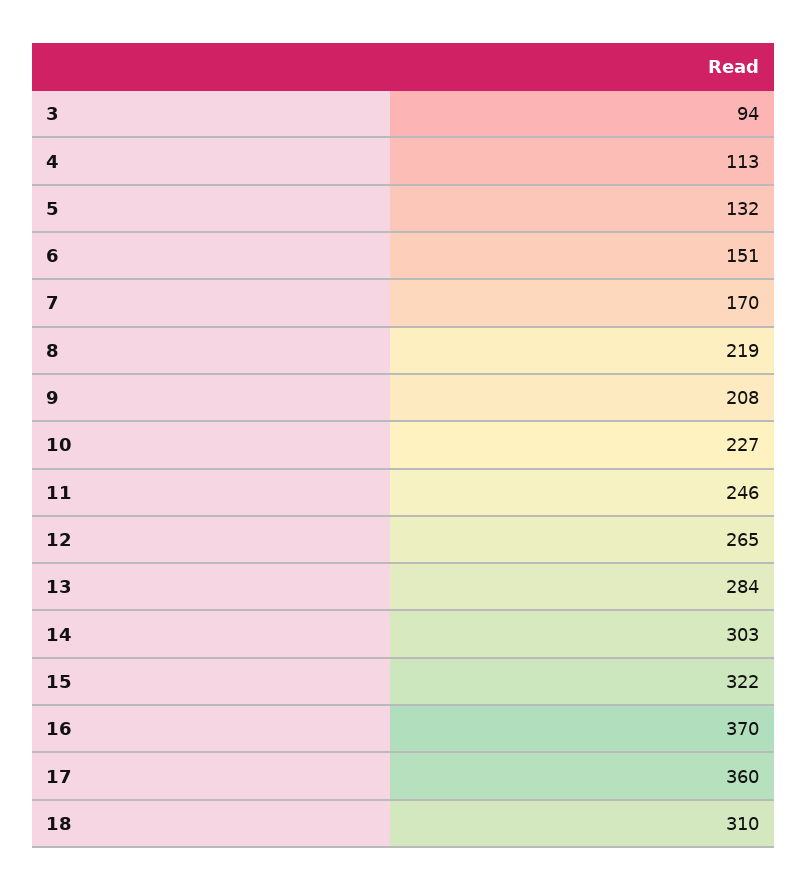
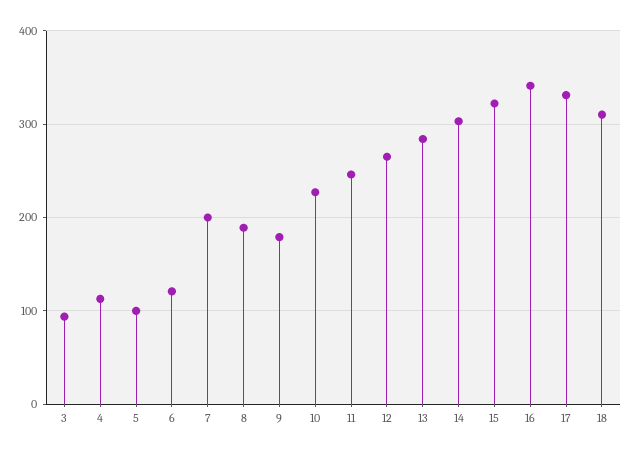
  {
    "3": 94,
    "4": 113,
-   "5": 132,
+   "5": 100,
-   "6": 151,
+   "6": 120,
-   "7": 170,
+   "7": 200,
-   "8": 219,
+   "8": 190,
-   "9": 208,
+   "9": 180,
    "10": 227,
    "11": 246,
    "12": 265,
    "13": 284,
    "14": 303,
    "15": 322,
-   "16": 370,
+   "16": 340,
-   "17": 360,
+   "17": 330,
    "18": 310
  }

